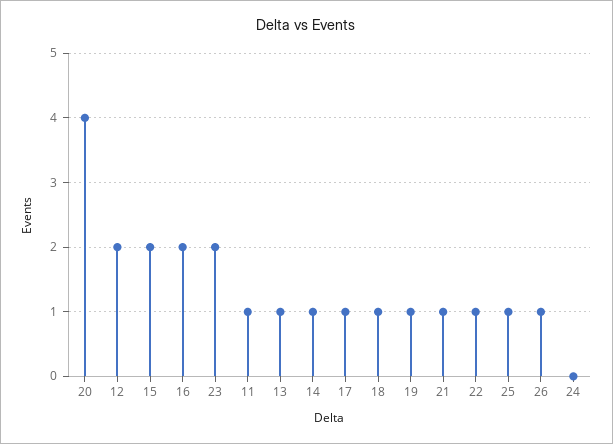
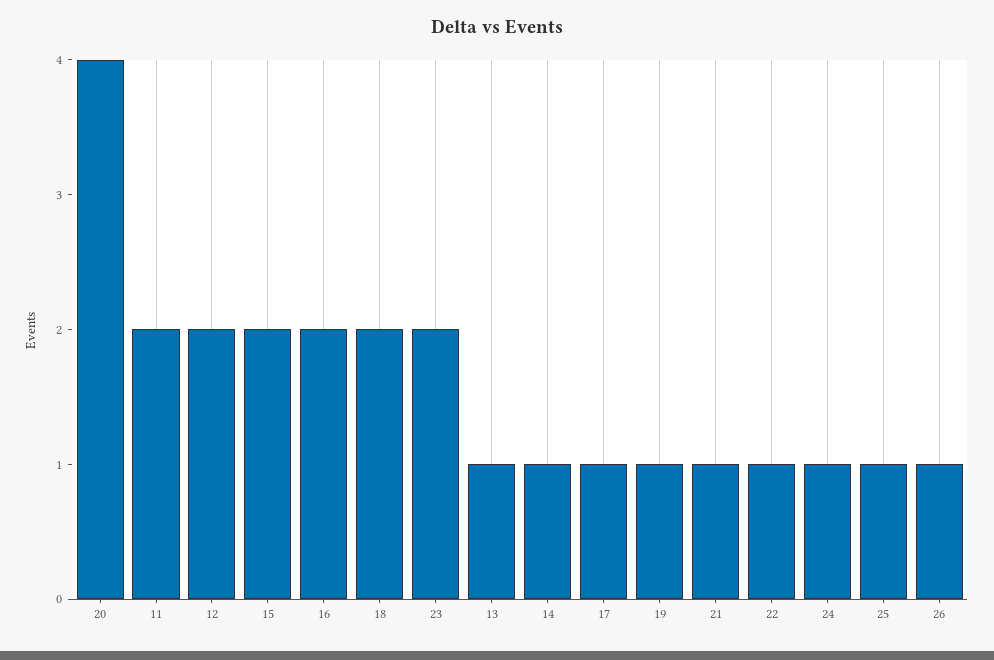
  {
    "20": 4,
    "12": 2,
    "15": 2,
    "16": 2,
    "23": 2,
-   "11": 1,
+   "11": 2,
    "13": 1,
    "14": 1,
    "17": 1,
-   "18": 1,
+   "18": 2,
    "19": 1,
    "21": 1,
    "22": 1,
    "25": 1,
    "26": 1,
-   "24": 0
+   "24": 1
  }

